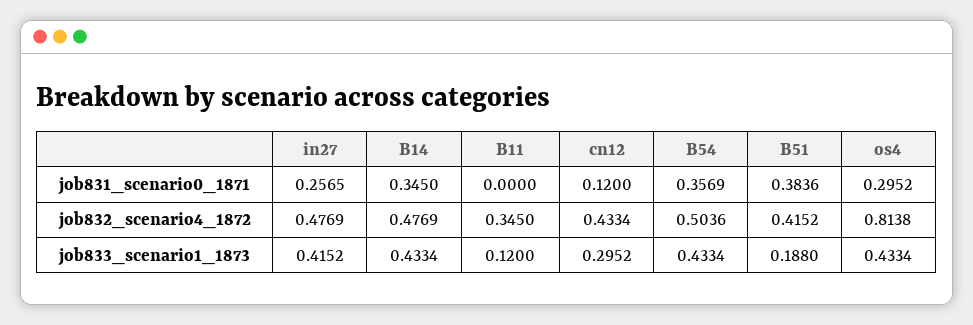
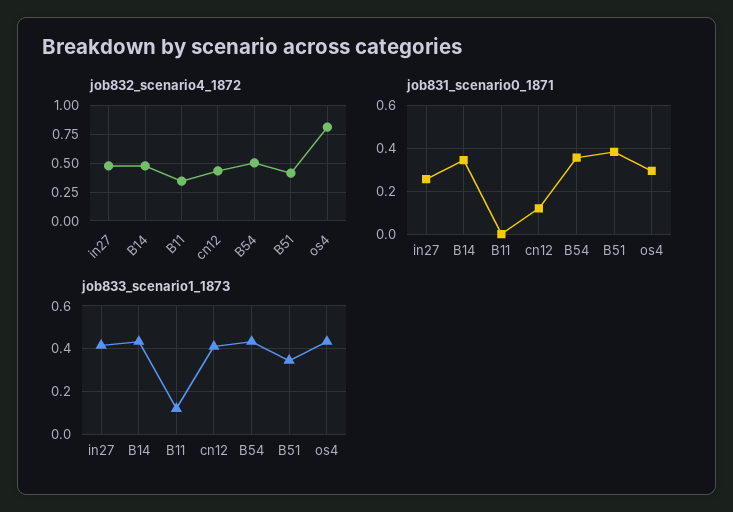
  {
    "job831_scenario0_1871": {
      "in27": 0.2565,
      "B14": 0.345,
      "B11": 0,
      "cn12": 0.12,
      "B54": 0.3569,
      "B51": 0.3836,
      "os4": 0.2952
    },
    "job832_scenario4_1872": {
      "in27": 0.4769,
      "B14": 0.4769,
      "B11": 0.345,
      "cn12": 0.4334,
      "B54": 0.5036,
      "B51": 0.4152,
      "os4": 0.8138
    },
    "job833_scenario1_1873": {
      "in27": 0.4152,
      "B14": 0.4334,
      "B11": 0.12,
-     "cn12": 0.2952,
+     "cn12": 0.4,
      "B54": 0.4334,
-     "B51": 0.188,
+     "B51": 0.35,
      "os4": 0.4334
    }
  }

